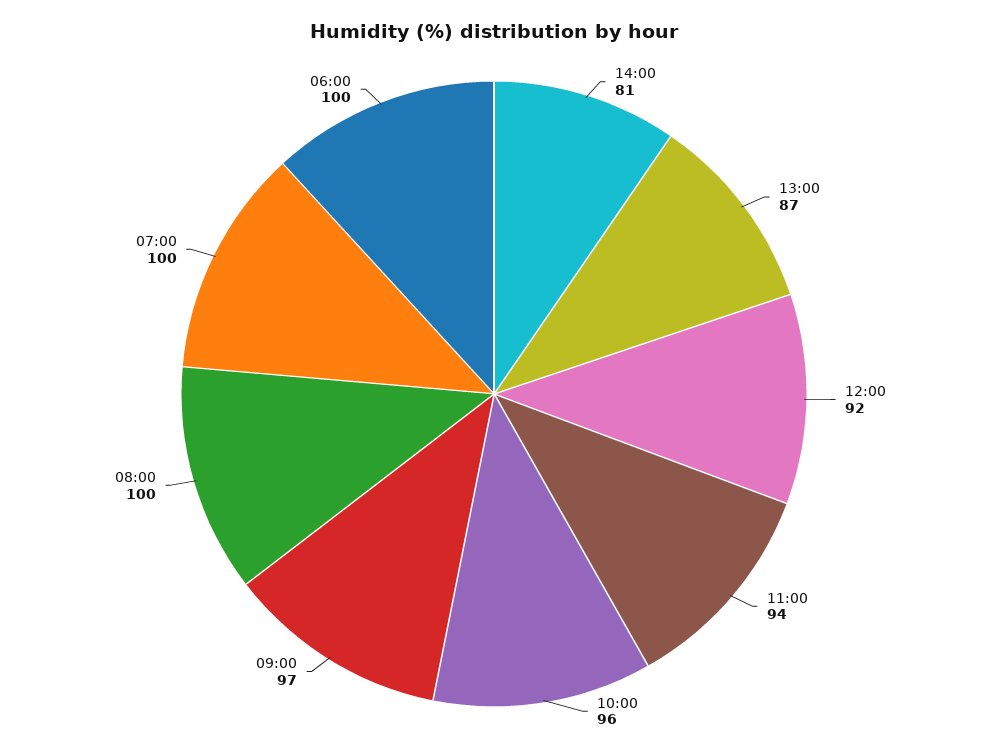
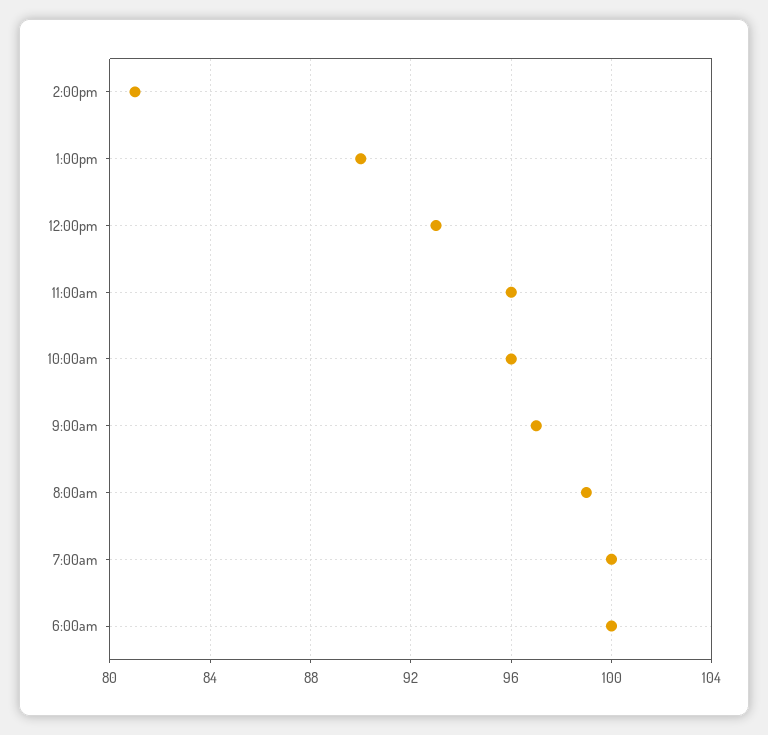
  {
    "14:00": 81,
-   "13:00": 87,
+   "13:00": 90,
-   "12:00": 92,
+   "12:00": 93,
-   "11:00": 94,
+   "11:00": 96,
    "10:00": 96,
    "09:00": 97,
-   "08:00": 100,
+   "08:00": 99,
    "07:00": 100,
    "06:00": 100
  }

